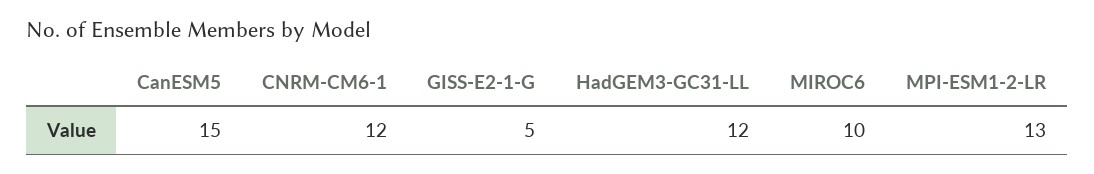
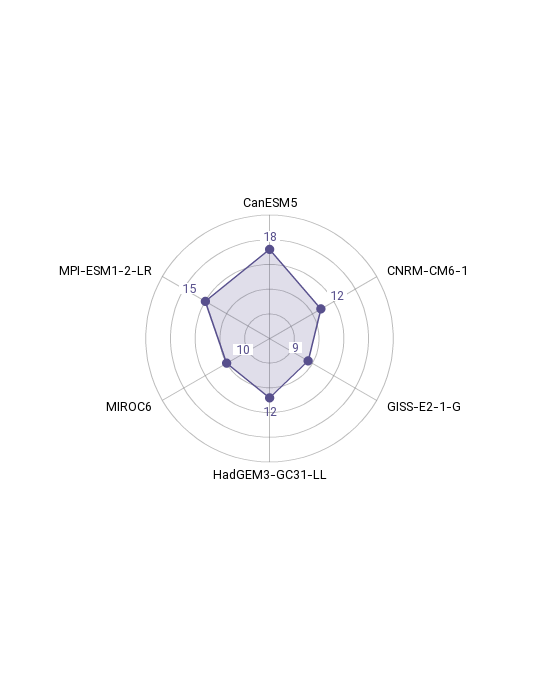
  {
-   "CanESM5": 15,
+   "CanESM5": 18,
    "CNRM-CM6-1": 12,
-   "GISS-E2-1-G": 5,
+   "GISS-E2-1-G": 9,
    "HadGEM3-GC31-LL": 12,
    "MIROC6": 10,
-   "MPI-ESM1-2-LR": 13
+   "MPI-ESM1-2-LR": 15
  }

